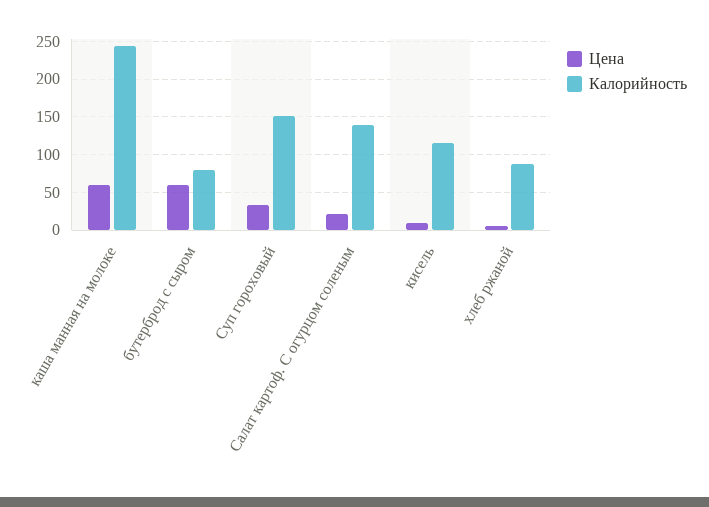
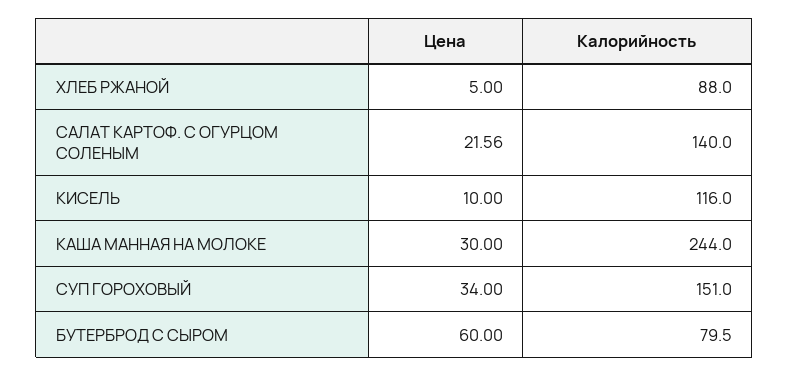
  {
    "Цена": {
-     "каша манная на молоке": 60,
+     "каша манная на молоке": 30,
      "бутерброд с сыром": 60,
      "Суп гороховый": 34,
      "Салат картоф. С огурцом соленым": 21.56,
      "кисель": 10,
      "хлеб ржаной": 5
    },
    "Калорийность": {
      "каша манная на молоке": 244,
      "бутерброд с сыром": 79.5,
      "Суп гороховый": 151,
      "Салат картоф. С огурцом соленым": 140,
      "кисель": 116,
      "хлеб ржаной": 88
    }
  }

